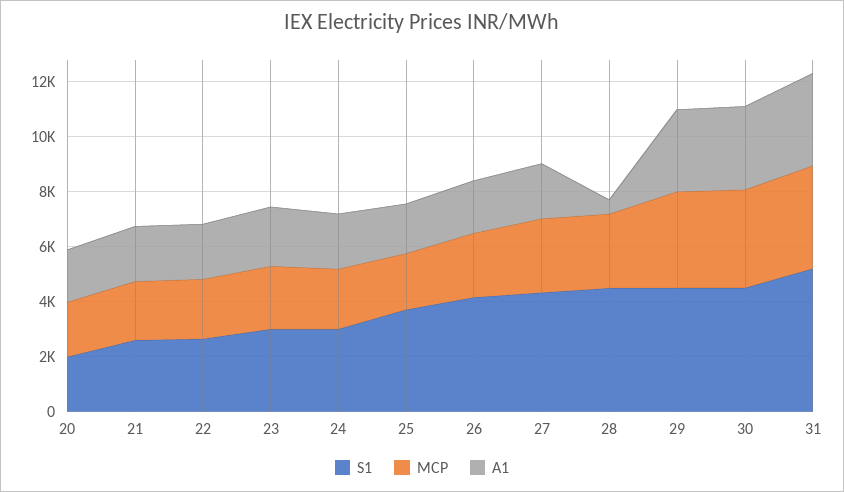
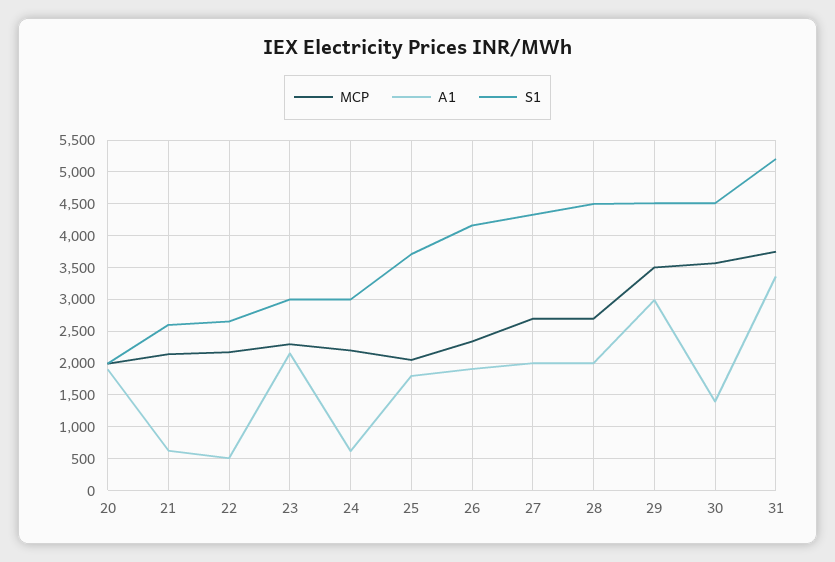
  {
    "S1": {
      "20": 2000,
      "21": 2600,
      "22": 2700,
      "23": 3000,
      "24": 3000,
      "25": 3700,
      "26": 4200,
      "27": 4300,
      "28": 4500,
      "29": 4500,
      "30": 4500,
      "31": 5200
    },
    "MCP": {
      "20": 2000,
      "21": 2100,
      "22": 2200,
      "23": 2300,
      "24": 2200,
      "25": 2000,
      "26": 2300,
      "27": 2700,
      "28": 2700,
      "29": 3500,
      "30": 3600,
      "31": 3700
    },
    "A1": {
      "20": 1900,
-     "21": 2000,
+     "21": 600,
-     "22": 2000,
+     "22": 500,
      "23": 2200,
-     "24": 2000,
+     "24": 600,
      "25": 1800,
      "26": 1900,
      "27": 2000,
-     "28": 500,
+     "28": 2000,
      "29": 3000,
-     "30": 3000,
+     "30": 1400,
      "31": 3400
    }
  }

